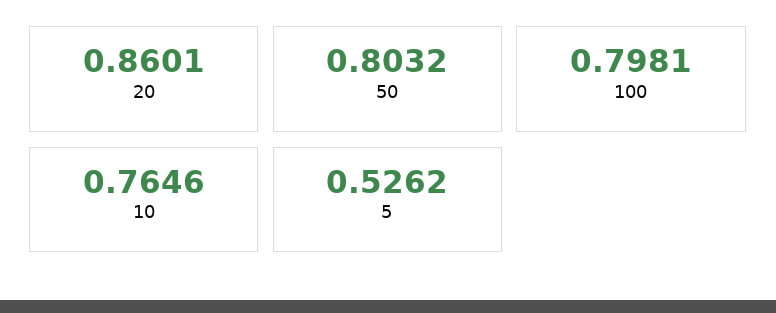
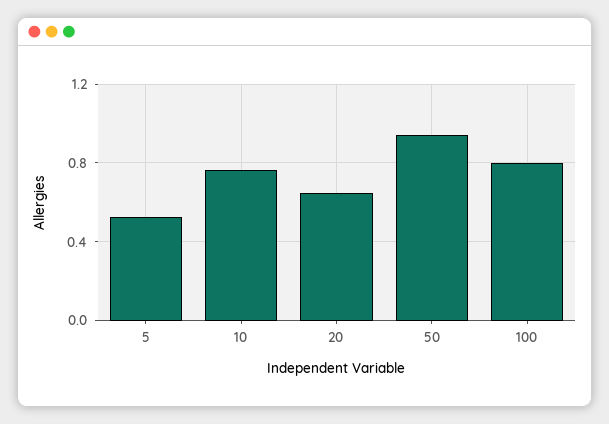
  {
-   "20": 0.8601,
+   "20": 0.65,
-   "50": 0.8032,
+   "50": 0.95,
    "100": 0.7981,
    "10": 0.7646,
    "5": 0.5262
  }

